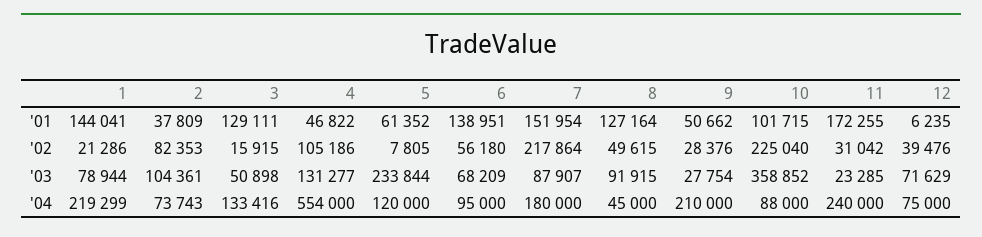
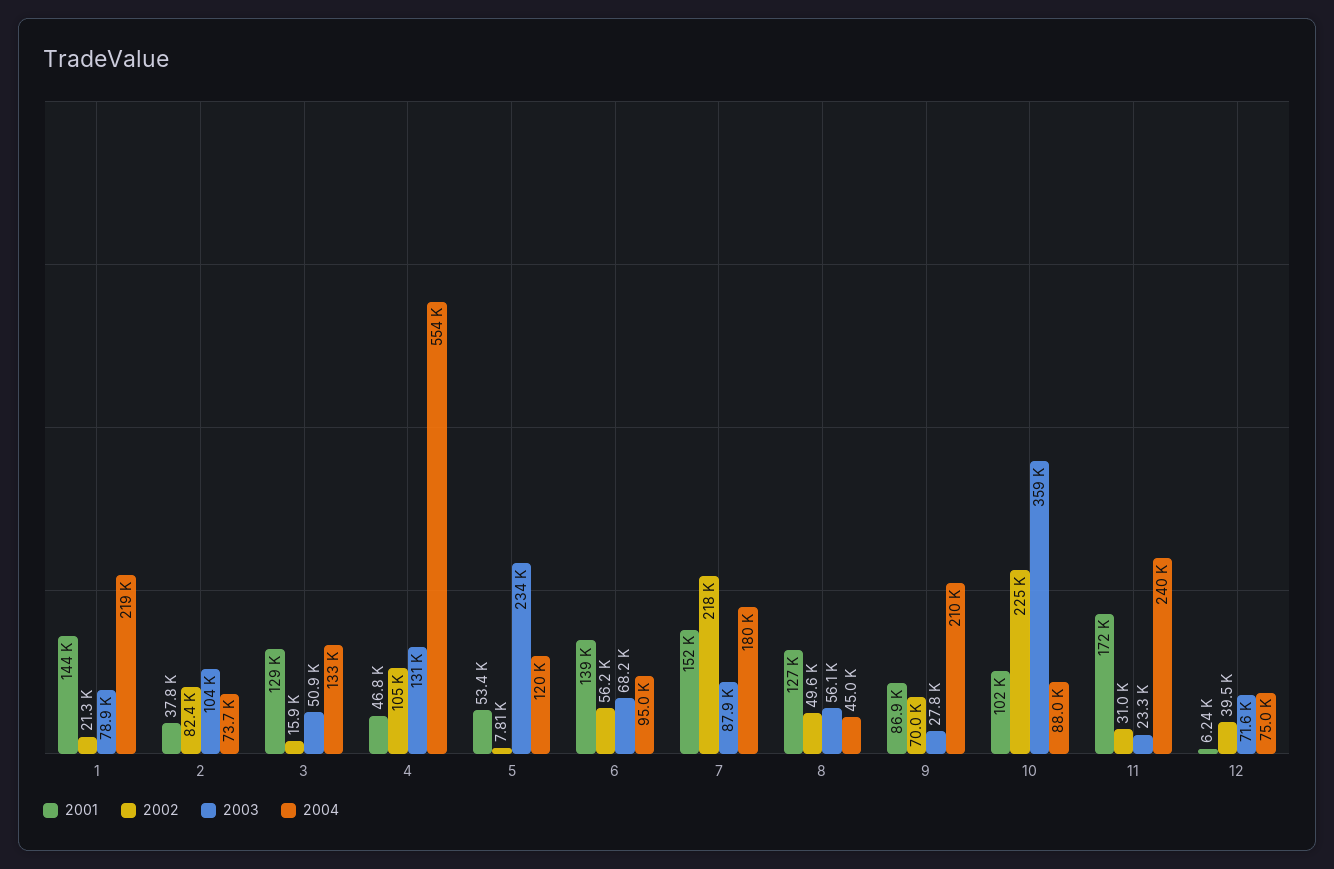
  {
    "'01": {
      "1": 144041,
      "2": 37809,
      "3": 129111,
      "4": 46822,
-     "5": 61352,
+     "5": 53400,
      "6": 138951,
      "7": 151954,
      "8": 127164,
-     "9": 50662,
+     "9": 86900,
      "10": 101715,
      "11": 172255,
      "12": 6235
    },
    "'02": {
      "1": 21286,
      "2": 82353,
      "3": 15915,
      "4": 105186,
      "5": 7805,
      "6": 56180,
      "7": 217864,
      "8": 49615,
-     "9": 28376,
+     "9": 70000,
      "10": 225040,
      "11": 31042,
      "12": 39476
    },
    "'03": {
      "1": 78944,
      "2": 104361,
      "3": 50898,
      "4": 131277,
      "5": 233844,
      "6": 68209,
      "7": 87907,
-     "8": 91915,
+     "8": 56100,
      "9": 27754,
      "10": 358852,
      "11": 23285,
      "12": 71629
    },
    "'04": {
      "1": 219299,
      "2": 73743,
      "3": 133416,
      "4": 554000,
      "5": 120000,
      "6": 95000,
      "7": 180000,
      "8": 45000,
      "9": 210000,
      "10": 88000,
      "11": 240000,
      "12": 75000
    }
  }

